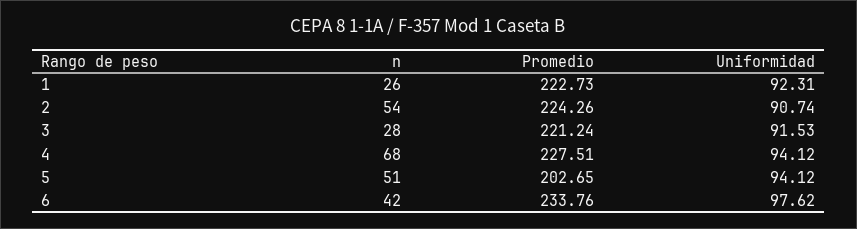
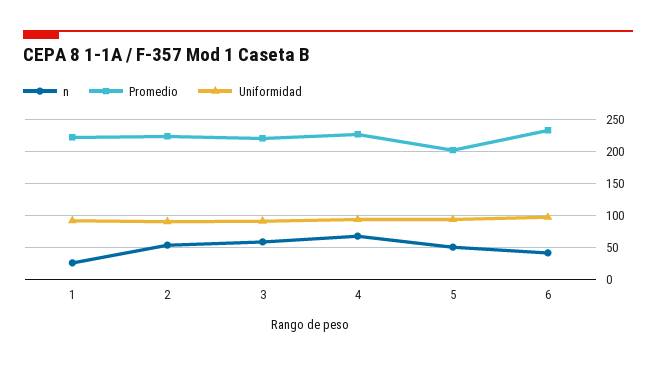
  {
    "n": {
      "1": 26,
      "2": 54,
-     "3": 28,
+     "3": 60,
      "4": 68,
      "5": 51,
      "6": 42
    },
    "Promedio": {
      "1": 222.73,
      "2": 224.26,
      "3": 221.24,
      "4": 227.51,
      "5": 202.65,
      "6": 233.76
    },
    "Uniformidad": {
      "1": 92.31,
      "2": 90.74,
      "3": 91.53,
      "4": 94.12,
      "5": 94.12,
      "6": 97.62
    }
  }

